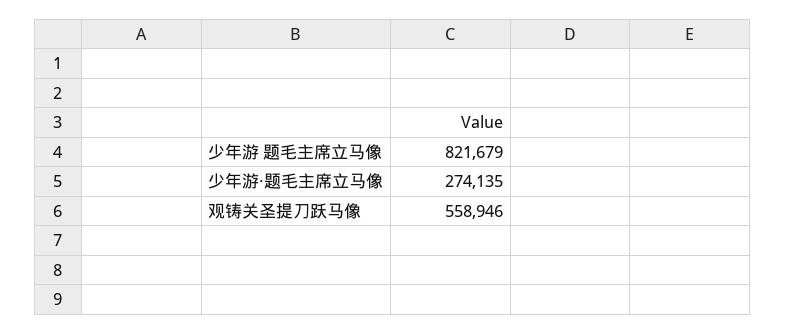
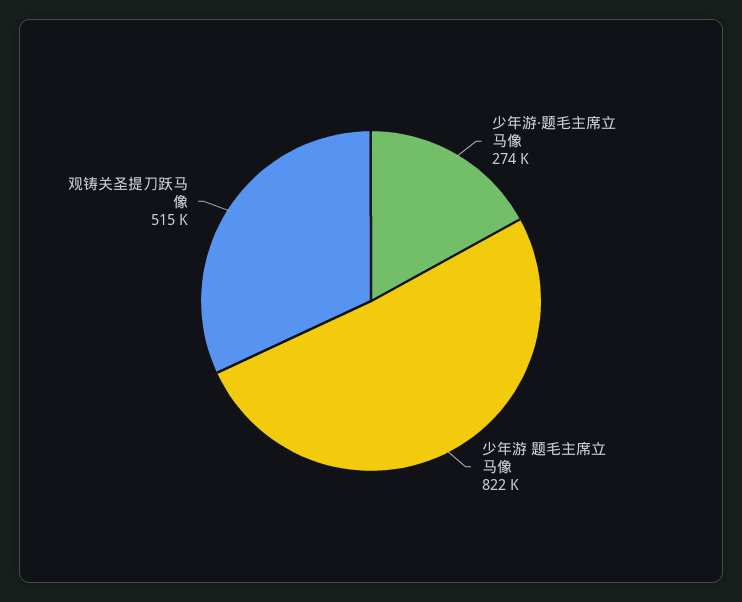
  {
    "少年游 题毛主席立马像": 821679,
    "少年游·题毛主席立马像": 274135,
-   "观铸关圣提刀跃马像": 558946
+   "观铸关圣提刀跃马像": 515000
  }

